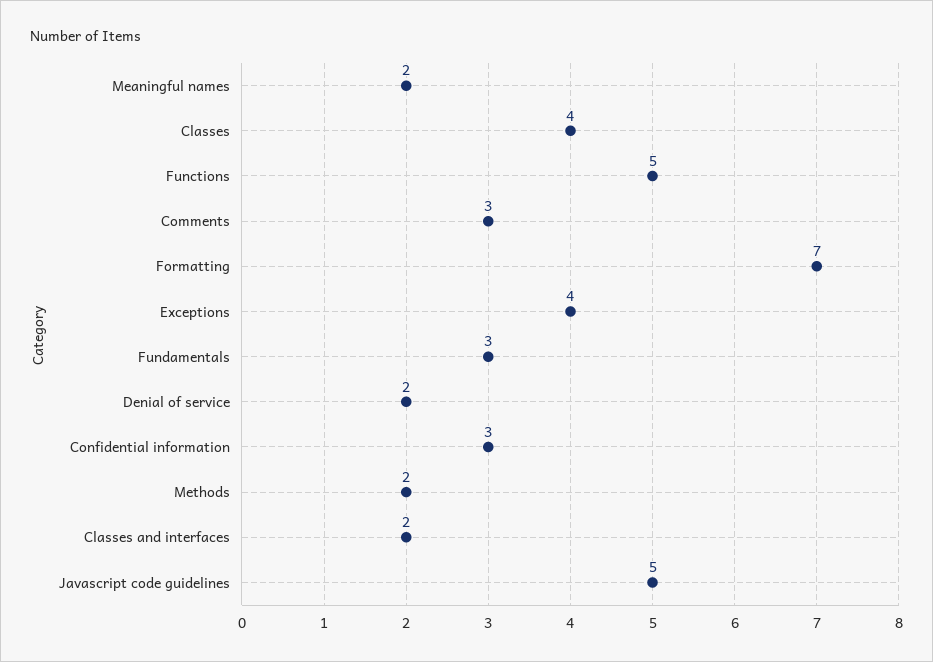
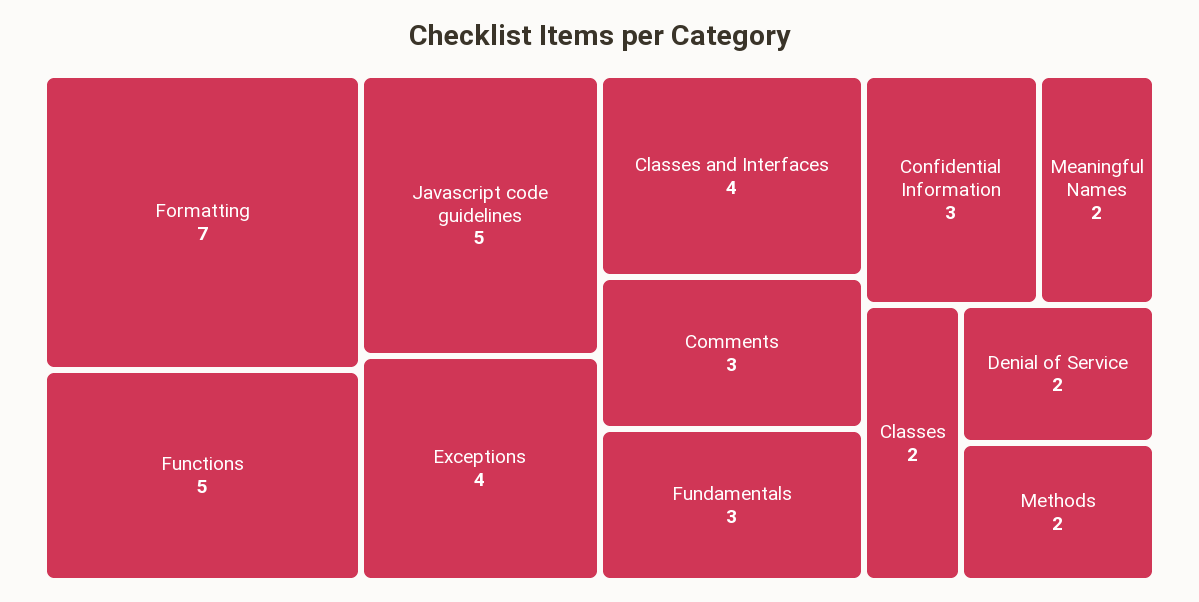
  {
    "Meaningful names": 2,
-   "Classes": 4,
+   "Classes": 2,
    "Functions": 5,
    "Comments": 3,
    "Formatting": 7,
    "Exceptions": 4,
    "Fundamentals": 3,
    "Denial of service": 2,
    "Confidential information": 3,
    "Methods": 2,
-   "Classes and interfaces": 2,
+   "Classes and interfaces": 4,
    "Javascript code guidelines": 5
  }

